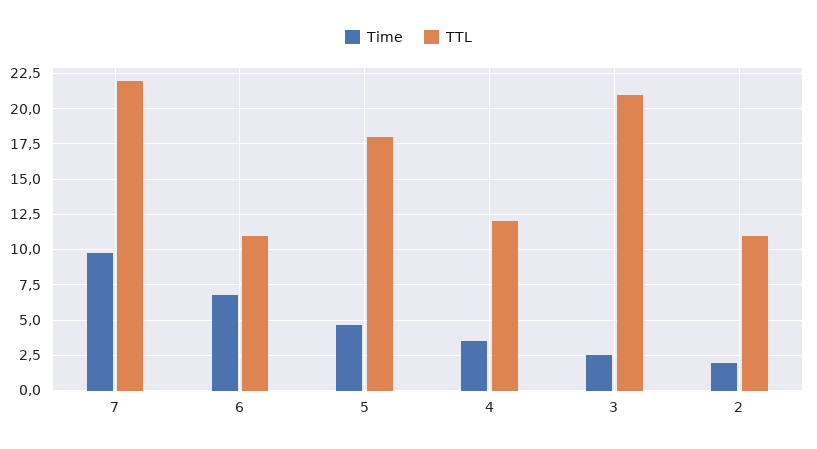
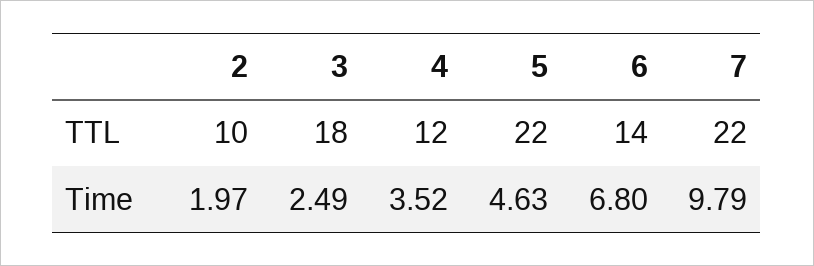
  {
    "Time": {
      "7": 9.79,
      "6": 6.8,
      "5": 4.63,
      "4": 3.52,
      "3": 2.49,
      "2": 1.97
    },
    "TTL": {
      "7": 22,
-     "6": 11,
+     "6": 14,
-     "5": 18,
+     "5": 22,
      "4": 12,
-     "3": 21,
+     "3": 18,
-     "2": 11
+     "2": 10
    }
  }

